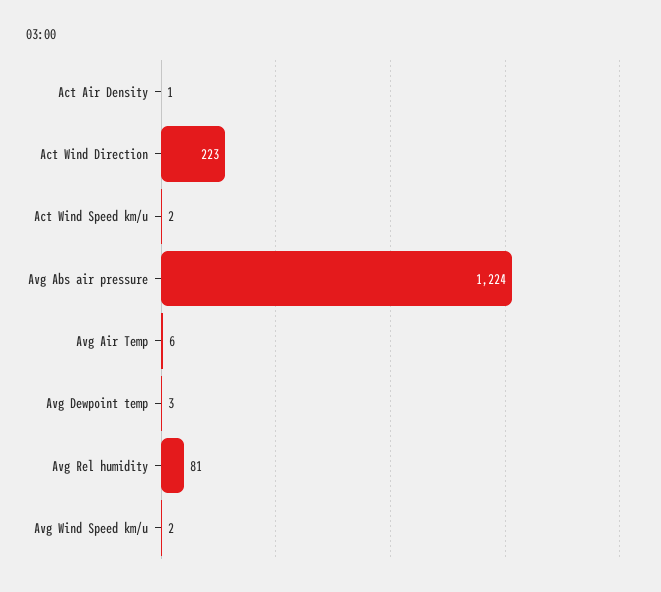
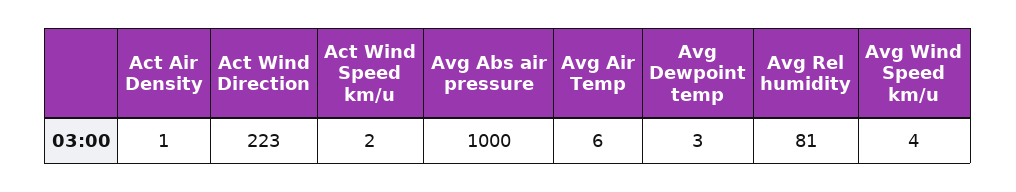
  {
    "Act Air Density": 1,
    "Act Wind Direction": 223,
    "Act Wind Speed km/u": 2,
-   "Avg Abs air pressure": 1224,
+   "Avg Abs air pressure": 1000,
    "Avg Air Temp": 6,
    "Avg Dewpoint temp": 3,
    "Avg Rel humidity": 81,
-   "Avg Wind Speed km/u": 2
+   "Avg Wind Speed km/u": 4
  }

